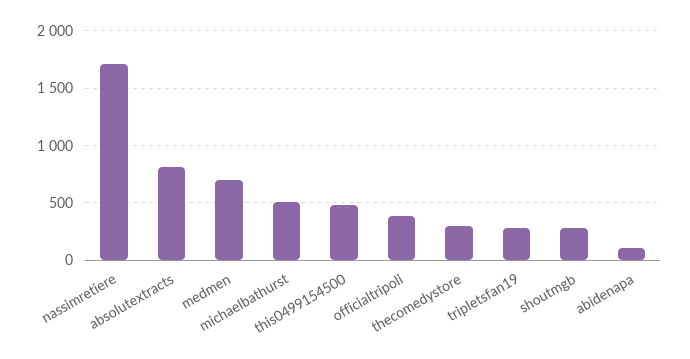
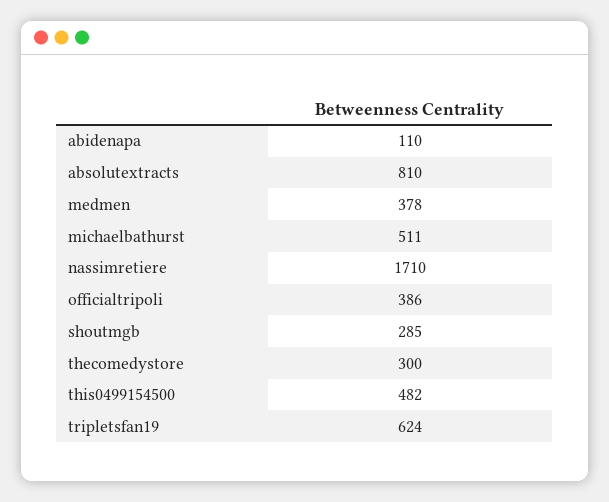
  {
    "nassimretiere": 1710,
    "absolutextracts": 810,
-   "medmen": 700,
+   "medmen": 378,
    "michaelbathurst": 511,
    "this0499154500": 482,
    "officialtripoli": 386,
    "thecomedystore": 300,
-   "tripletsfan19": 300,
+   "tripletsfan19": 624,
    "shoutmgb": 285,
    "abidenapa": 110
  }

